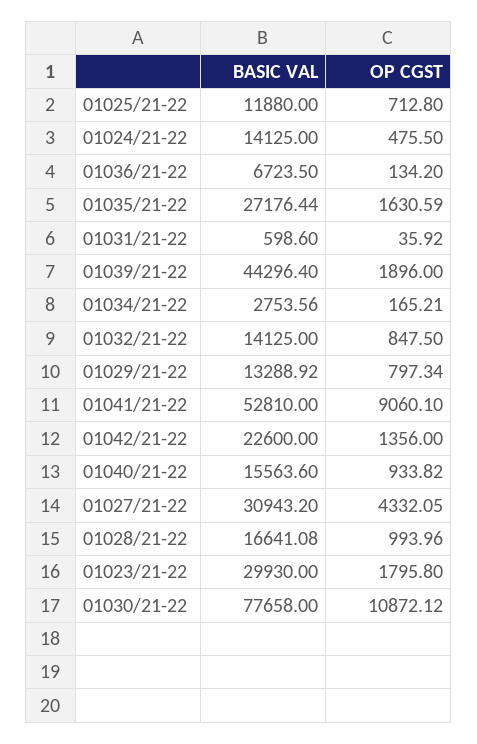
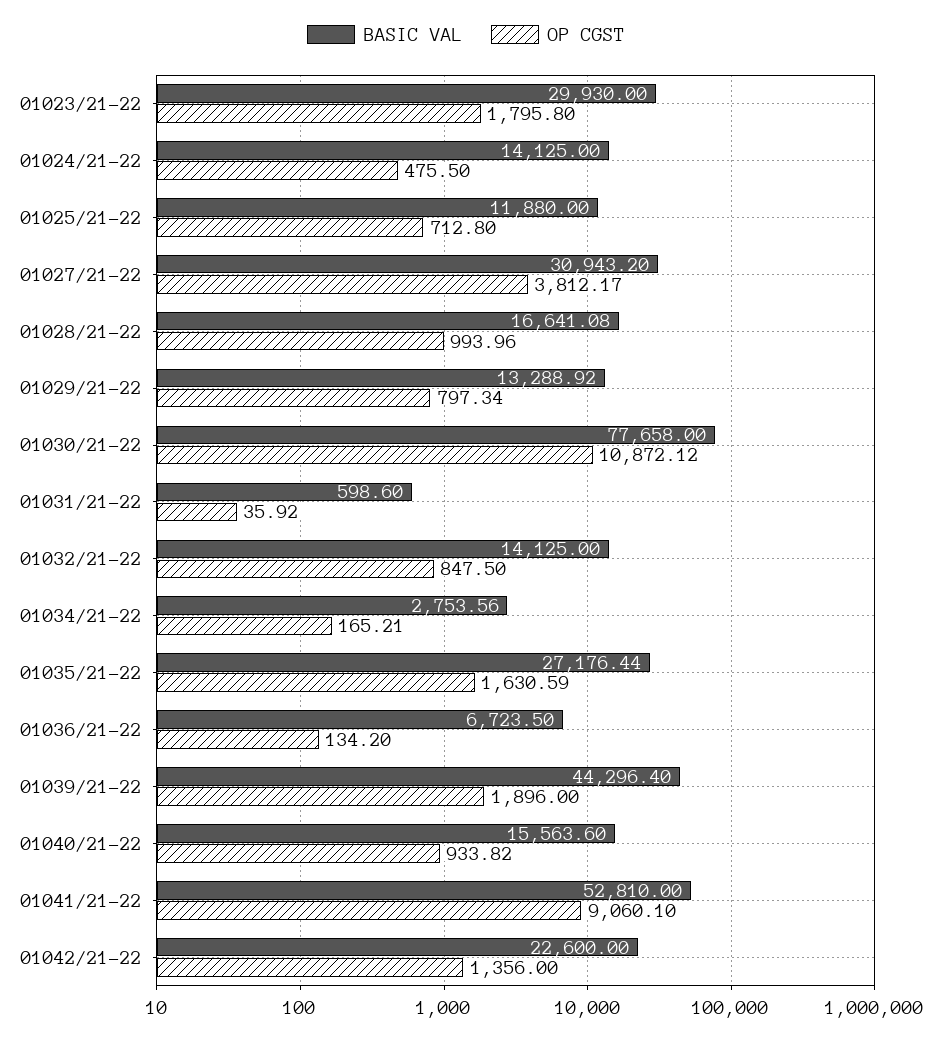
  {
    "BASIC VAL": {
      "01025/21-22": 11880,
      "01024/21-22": 14125,
      "01036/21-22": 6723.5,
      "01035/21-22": 27176.44,
      "01031/21-22": 598.6,
      "01039/21-22": 44296.4,
      "01034/21-22": 2753.56,
      "01032/21-22": 14125,
      "01029/21-22": 13288.92,
      "01041/21-22": 52810,
      "01042/21-22": 22600,
      "01040/21-22": 15563.6,
      "01027/21-22": 30943.2,
      "01028/21-22": 16641.08,
      "01023/21-22": 29930,
      "01030/21-22": 77658
    },
    "OP CGST": {
      "01025/21-22": 712.8,
      "01024/21-22": 475.5,
      "01036/21-22": 134.2,
      "01035/21-22": 1630.59,
      "01031/21-22": 35.92,
      "01039/21-22": 1896,
      "01034/21-22": 165.21,
      "01032/21-22": 847.5,
      "01029/21-22": 797.34,
      "01041/21-22": 9060.1,
      "01042/21-22": 1356,
      "01040/21-22": 933.82,
-     "01027/21-22": 4332.05,
+     "01027/21-22": 3812.17,
      "01028/21-22": 993.96,
      "01023/21-22": 1795.8,
      "01030/21-22": 10872.12
    }
  }

